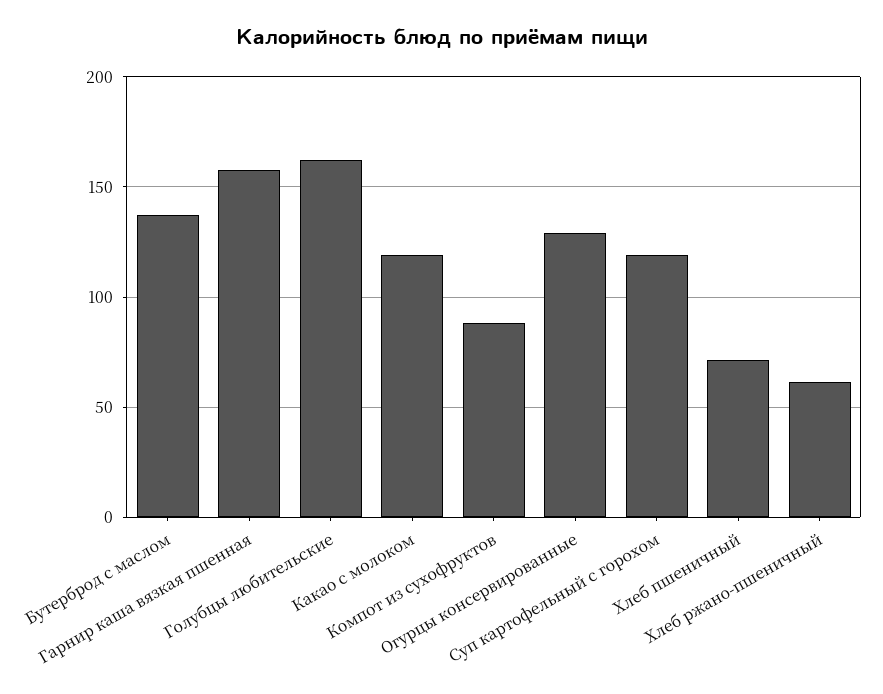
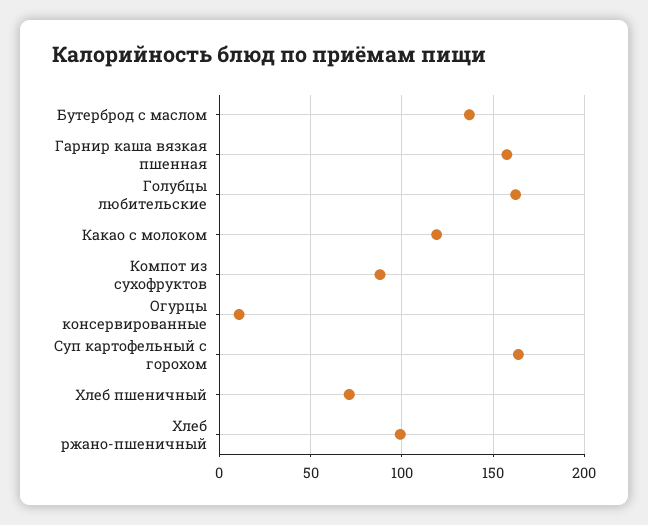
  {
    "Бутерброд с маслом": 135,
    "Гарнир каша вязкая пшенная": 160,
    "Голубцы любительские": 160,
    "Какао с молоком": 120,
    "Компот из сухофруктов": 90,
-   "Огурцы консервированные": 130,
+   "Огурцы консервированные": 10,
-   "Суп картофельный с горохом": 120,
+   "Суп картофельный с горохом": 165,
    "Хлеб пшеничный": 70,
-   "Хлеб ржано-пшеничный": 60
+   "Хлеб ржано-пшеничный": 100
  }

